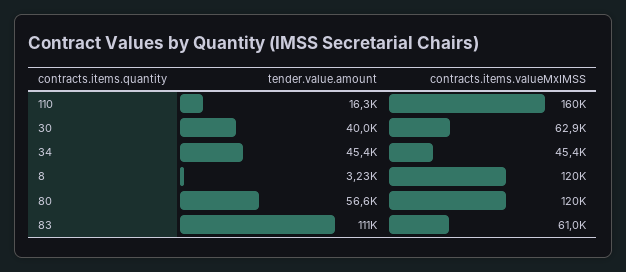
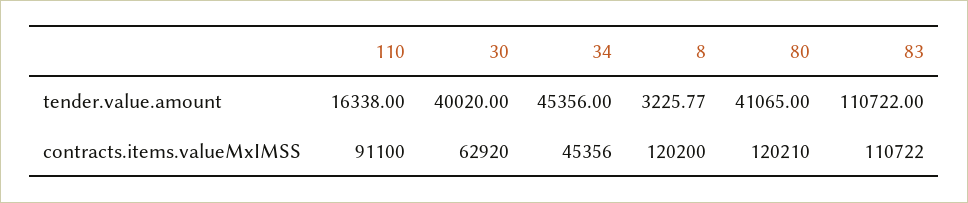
  {
    "tender.value.amount": {
      "110": 16338,
      "30": 40020,
      "34": 45356,
      "8": 3225.77,
-     "80": 56600,
+     "80": 41065,
      "83": 110722
    },
    "contracts.items.valueMxIMSS": {
-     "110": 160000,
+     "110": 91100,
      "30": 62920,
      "34": 45356,
      "8": 120200,
      "80": 120210,
-     "83": 61000
+     "83": 110722
    }
  }

